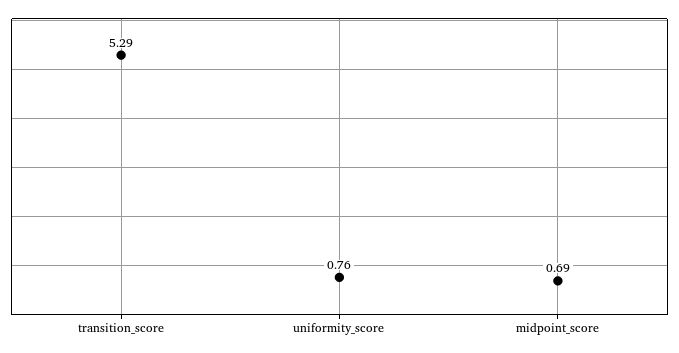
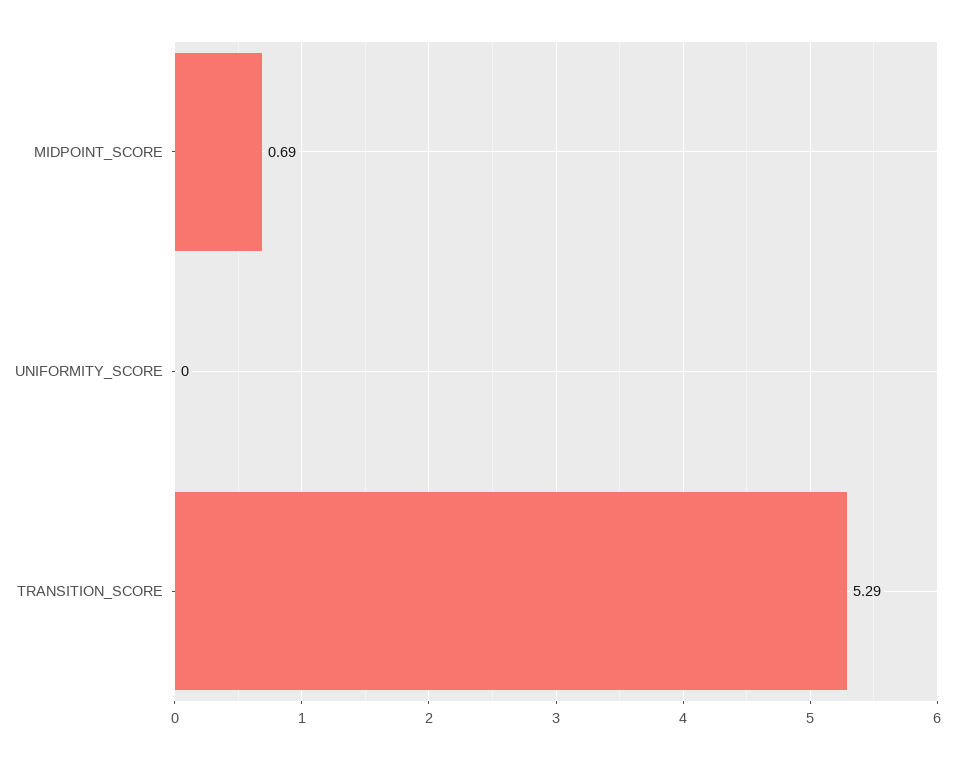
  {
    "transition_score": 5.29,
-   "uniformity_score": 0.76,
+   "uniformity_score": 0,
    "midpoint_score": 0.69
  }

